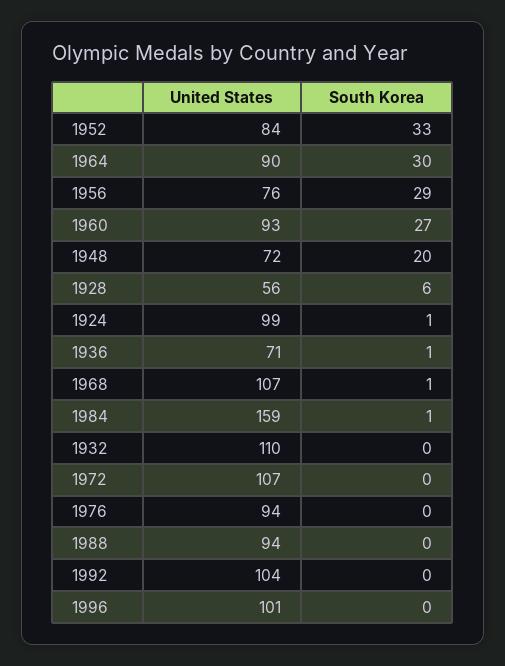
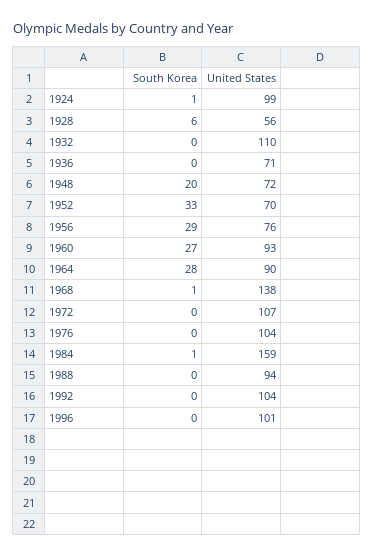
  {
    "United States": {
-     "1952": 84,
+     "1952": 70,
      "1964": 90,
      "1956": 76,
      "1960": 93,
      "1948": 72,
      "1928": 56,
      "1924": 99,
      "1936": 71,
-     "1968": 107,
+     "1968": 138,
      "1984": 159,
      "1932": 110,
      "1972": 107,
-     "1976": 94,
+     "1976": 104,
      "1988": 94,
      "1992": 104,
      "1996": 101
    },
    "South Korea": {
      "1952": 33,
-     "1964": 30,
+     "1964": 28,
      "1956": 29,
      "1960": 27,
      "1948": 20,
      "1928": 6,
      "1924": 1,
-     "1936": 1,
+     "1936": 0,
      "1968": 1,
      "1984": 1,
      "1932": 0,
      "1972": 0,
      "1976": 0,
      "1988": 0,
      "1992": 0,
      "1996": 0
    }
  }

